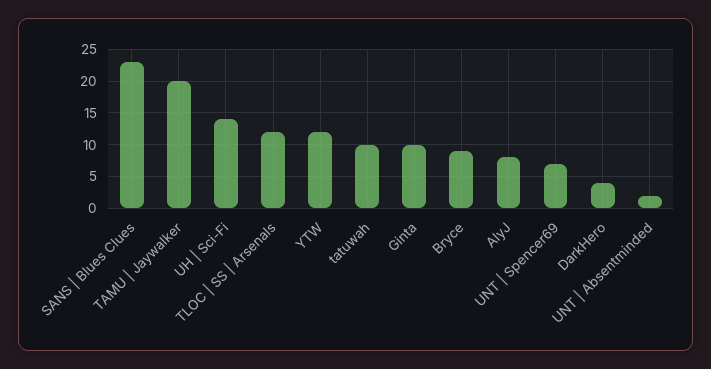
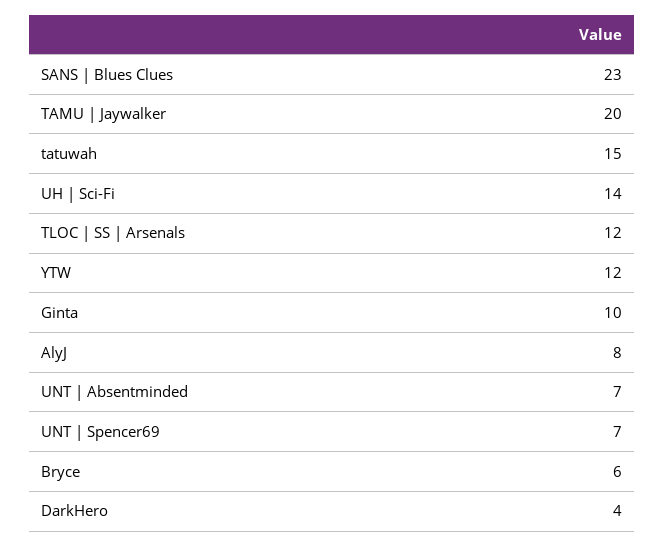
  {
    "SANS | Blues Clues": 23,
    "TAMU | Jaywalker": 20,
    "UH | Sci-Fi": 14,
    "TLOC | SS | Arsenals": 12,
    "YTW": 12,
-   "tatuwah": 10,
+   "tatuwah": 15,
    "Ginta": 10,
-   "Bryce": 9,
+   "Bryce": 6,
    "AlyJ": 8,
    "UNT | Spencer69": 7,
    "DarkHero": 4,
-   "UNT | Absentminded": 2
+   "UNT | Absentminded": 7
  }

